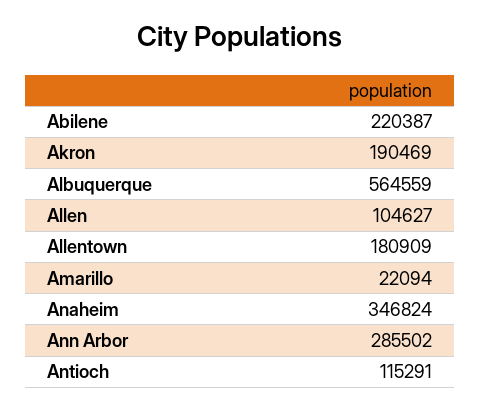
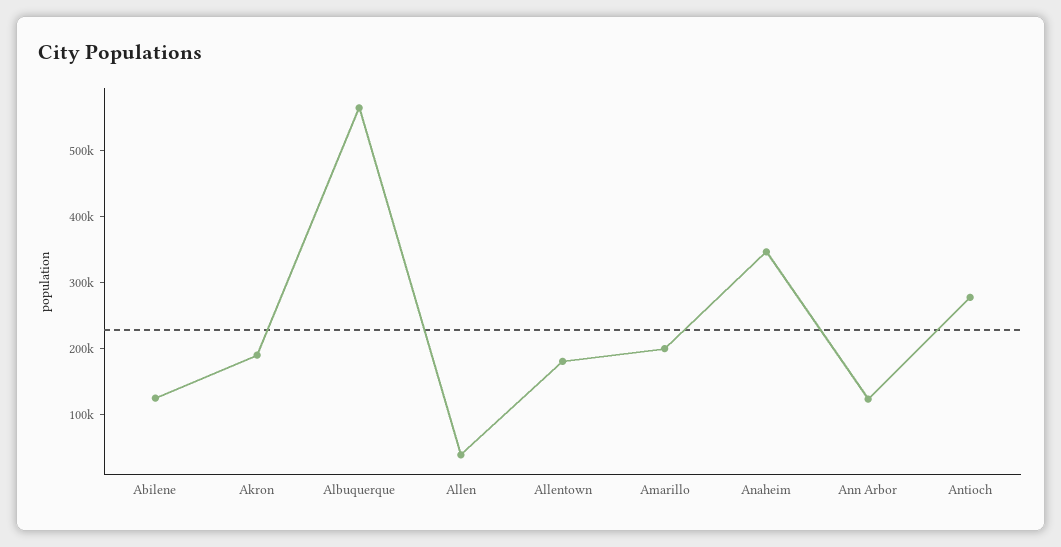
  {
-   "Abilene": 220387,
+   "Abilene": 120000,
    "Akron": 190469,
    "Albuquerque": 564559,
-   "Allen": 104627,
+   "Allen": 40000,
    "Allentown": 180909,
-   "Amarillo": 22094,
+   "Amarillo": 200000,
    "Anaheim": 346824,
-   "Ann Arbor": 285502,
+   "Ann Arbor": 120000,
-   "Antioch": 115291
+   "Antioch": 280000
  }

